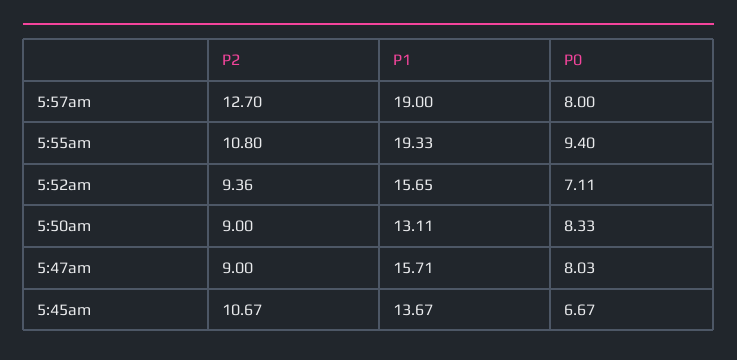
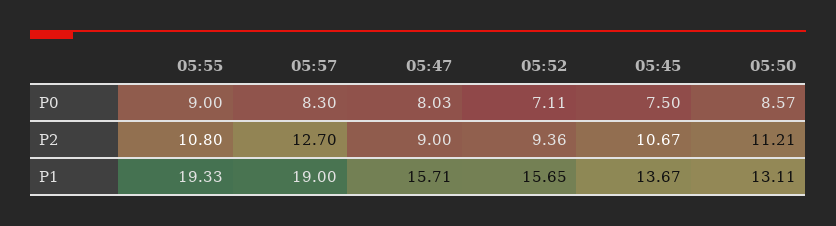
  {
    "P2": {
      "5:57am": 12.7,
      "5:55am": 10.8,
      "5:52am": 9.36,
-     "5:50am": 9,
+     "5:50am": 11.21,
      "5:47am": 9,
      "5:45am": 10.67
    },
    "P1": {
      "5:57am": 19,
      "5:55am": 19.33,
      "5:52am": 15.65,
      "5:50am": 13.11,
      "5:47am": 15.71,
      "5:45am": 13.67
    },
    "P0": {
-     "5:57am": 8,
+     "5:57am": 8.3,
-     "5:55am": 9.4,
+     "5:55am": 9,
      "5:52am": 7.11,
-     "5:50am": 8.33,
+     "5:50am": 8.57,
      "5:47am": 8.03,
-     "5:45am": 6.67
+     "5:45am": 7.5
    }
  }

